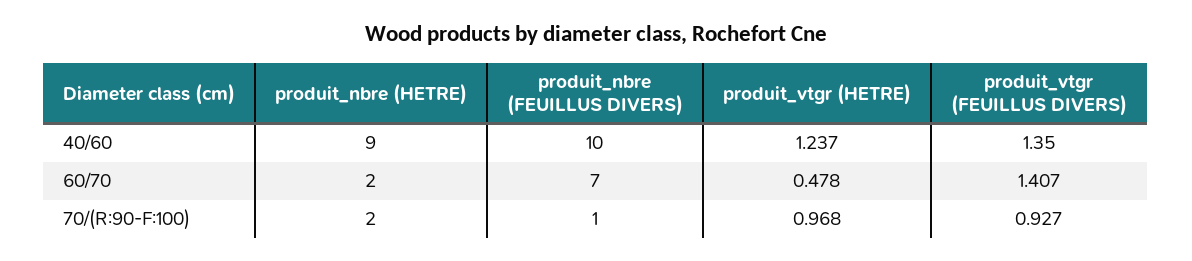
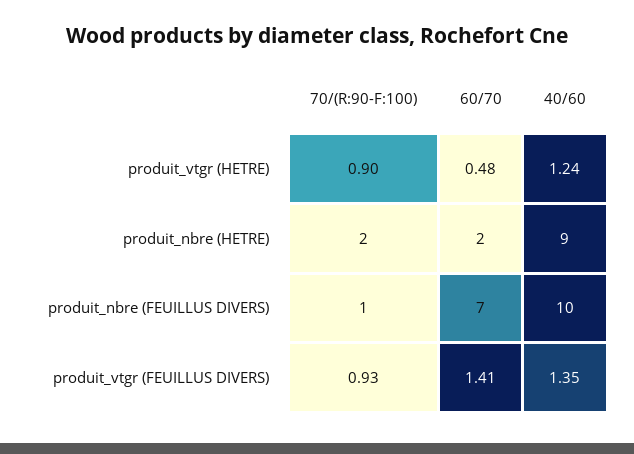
  {
    "produit_nbre (HETRE)": {
      "40/60": 9,
      "60/70": 2,
      "70/(R:90-F:100)": 2
    },
    "produit_nbre (FEUILLUS DIVERS)": {
      "40/60": 10,
      "60/70": 7,
      "70/(R:90-F:100)": 1
    },
    "produit_vtgr (HETRE)": {
      "40/60": 1.237,
      "60/70": 0.478,
-     "70/(R:90-F:100)": 0.968
+     "70/(R:90-F:100)": 0.9
    },
    "produit_vtgr (FEUILLUS DIVERS)": {
      "40/60": 1.35,
      "60/70": 1.407,
      "70/(R:90-F:100)": 0.927
    }
  }

